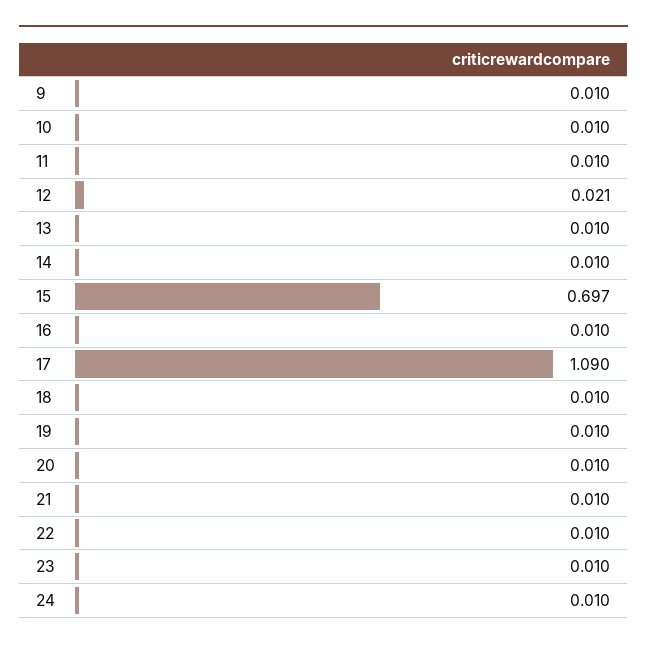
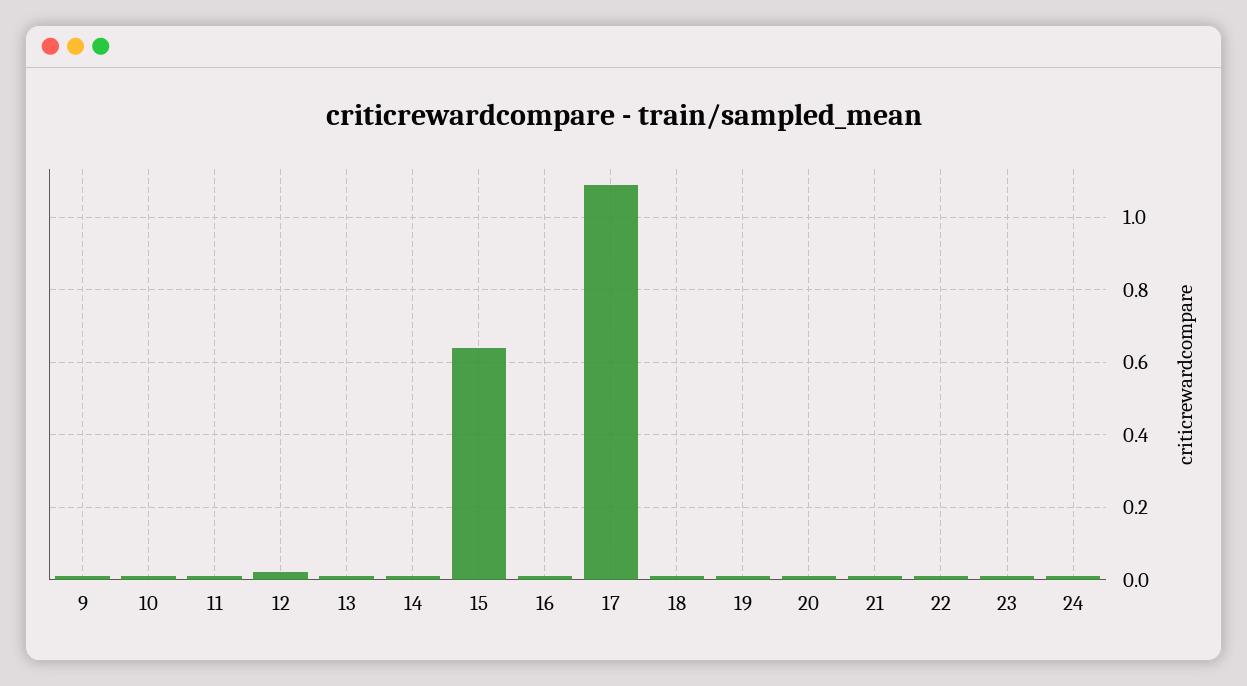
  {
    "9": 0.01,
    "10": 0.01,
    "11": 0.01,
    "12": 0.021,
    "13": 0.01,
    "14": 0.01,
-   "15": 0.697,
+   "15": 0.64,
    "16": 0.01,
    "17": 1.09,
    "18": 0.01,
    "19": 0.01,
    "20": 0.01,
    "21": 0.01,
    "22": 0.01,
    "23": 0.01,
    "24": 0.01
  }

